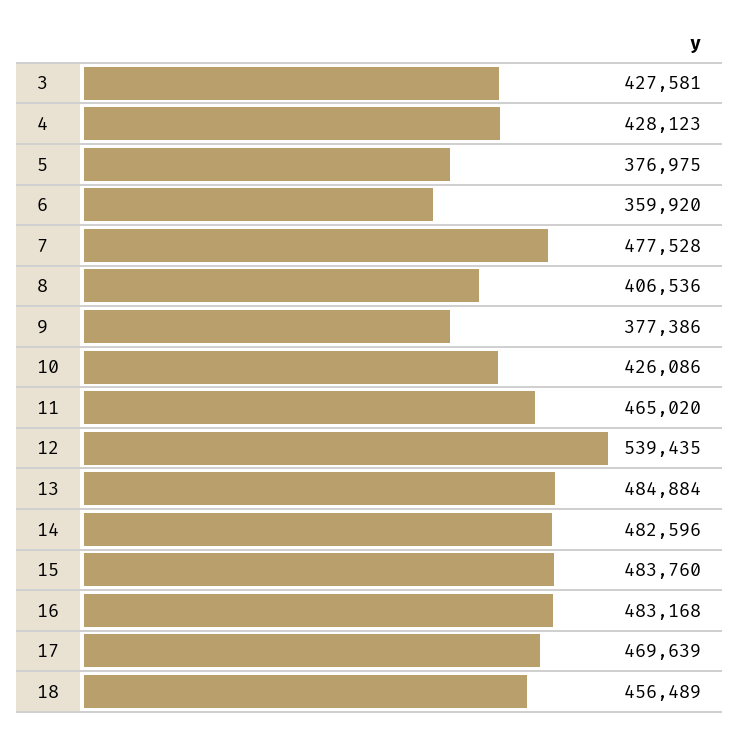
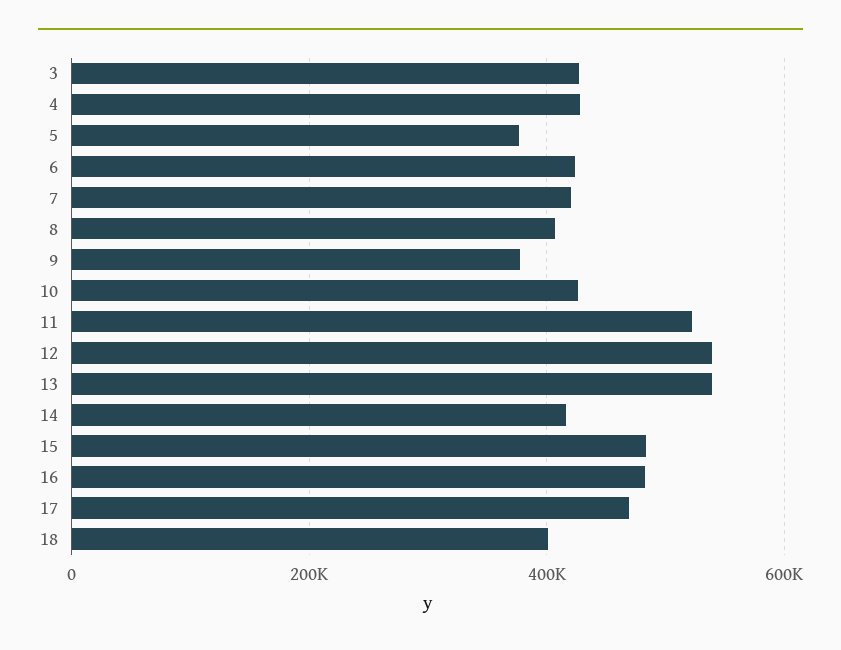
  {
    "3": 427581,
    "4": 428123,
    "5": 376975,
-   "6": 359920,
+   "6": 420000,
-   "7": 477528,
+   "7": 420000,
    "8": 406536,
    "9": 377386,
    "10": 426086,
-   "11": 465020,
+   "11": 520000,
    "12": 539435,
-   "13": 484884,
+   "13": 540000,
-   "14": 482596,
+   "14": 420000,
    "15": 483760,
    "16": 483168,
    "17": 469639,
-   "18": 456489
+   "18": 400000
  }

